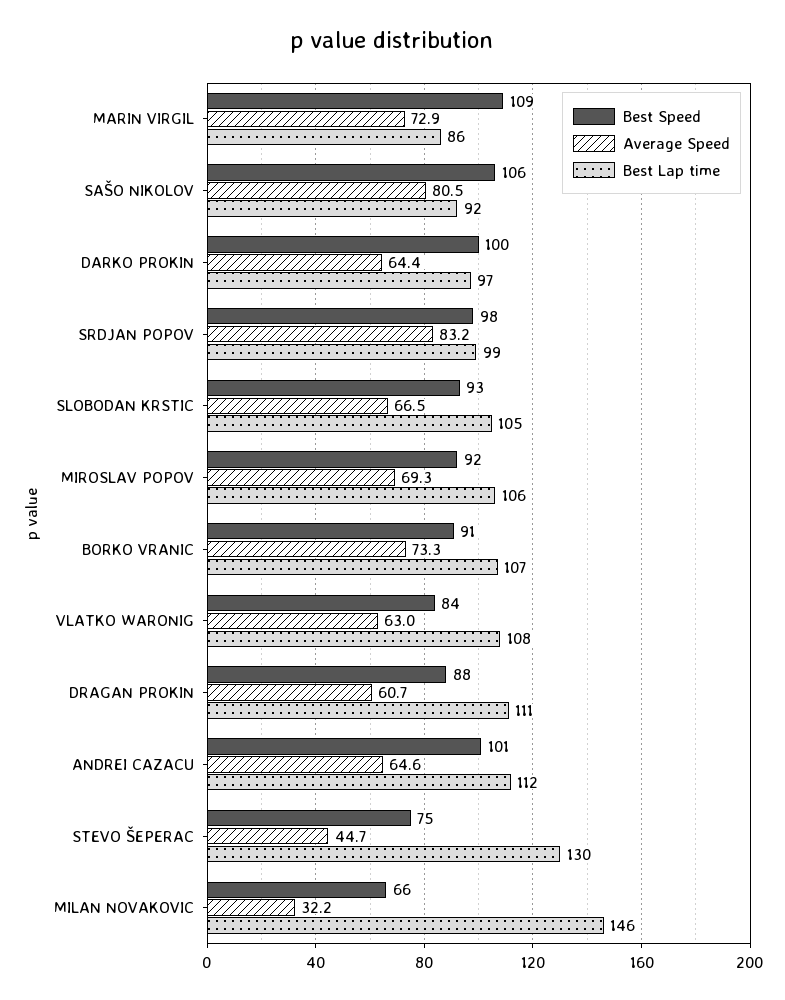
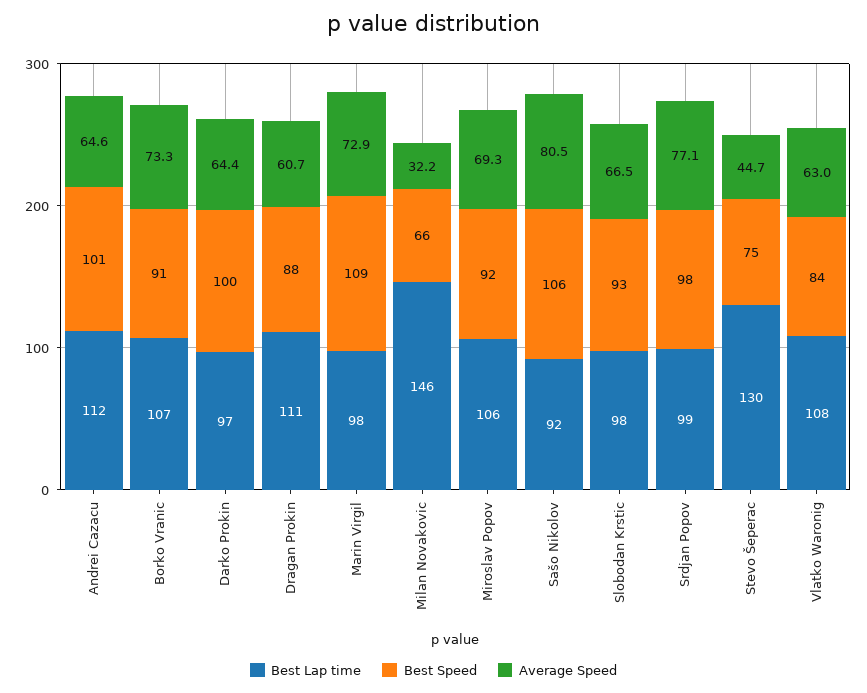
  {
    "Best Speed": {
      "MARIN VIRGIL": 109,
      "SAŠO NIKOLOV": 106,
      "DARKO PROKIN": 100,
      "SRDJAN POPOV": 98,
      "SLOBODAN KRSTIC": 93,
      "MIROSLAV POPOV": 92,
      "BORKO VRANIC": 91,
      "VLATKO WARONIG": 84,
      "DRAGAN PROKIN": 88,
      "ANDREI CAZACU": 101,
      "STEVO ŠEPERAC": 75,
      "MILAN NOVAKOVIC": 66
    },
    "Average Speed": {
      "MARIN VIRGIL": 72.9,
      "SAŠO NIKOLOV": 80.5,
      "DARKO PROKIN": 64.4,
-     "SRDJAN POPOV": 83.2,
+     "SRDJAN POPOV": 77.1,
      "SLOBODAN KRSTIC": 66.5,
      "MIROSLAV POPOV": 69.3,
      "BORKO VRANIC": 73.3,
      "VLATKO WARONIG": 63,
      "DRAGAN PROKIN": 60.7,
      "ANDREI CAZACU": 64.6,
      "STEVO ŠEPERAC": 44.7,
      "MILAN NOVAKOVIC": 32.2
    },
    "Best Lap time": {
-     "MARIN VIRGIL": 86,
+     "MARIN VIRGIL": 98,
      "SAŠO NIKOLOV": 92,
      "DARKO PROKIN": 97,
      "SRDJAN POPOV": 99,
-     "SLOBODAN KRSTIC": 105,
+     "SLOBODAN KRSTIC": 98,
      "MIROSLAV POPOV": 106,
      "BORKO VRANIC": 107,
      "VLATKO WARONIG": 108,
      "DRAGAN PROKIN": 111,
      "ANDREI CAZACU": 112,
      "STEVO ŠEPERAC": 130,
      "MILAN NOVAKOVIC": 146
    }
  }

